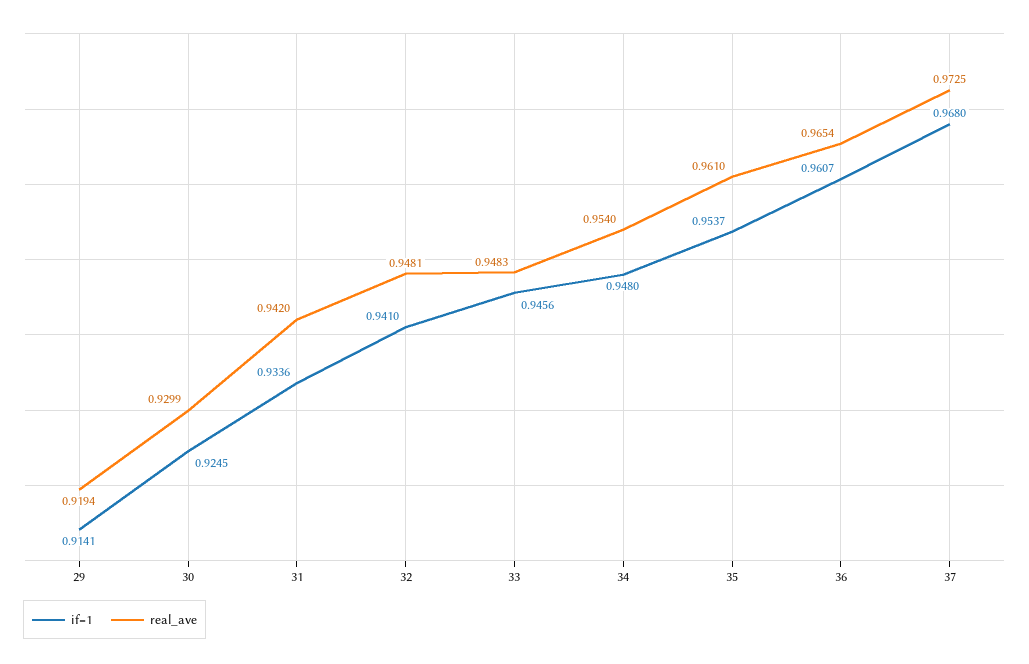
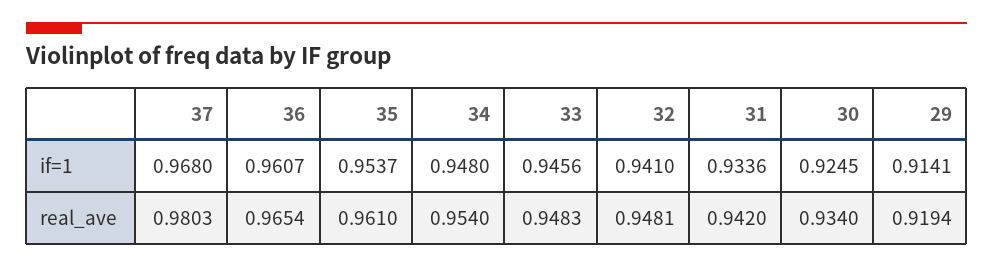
  {
    "if=1": {
      "29": 0.9141,
      "30": 0.9245,
      "31": 0.9336,
      "32": 0.941,
      "33": 0.9456,
      "34": 0.948,
      "35": 0.9537,
      "36": 0.9607,
      "37": 0.968
    },
    "real_ave": {
      "29": 0.9194,
-     "30": 0.9299,
+     "30": 0.934,
      "31": 0.942,
      "32": 0.9481,
      "33": 0.9483,
      "34": 0.954,
      "35": 0.961,
      "36": 0.9654,
-     "37": 0.9725
+     "37": 0.9803
    }
  }

